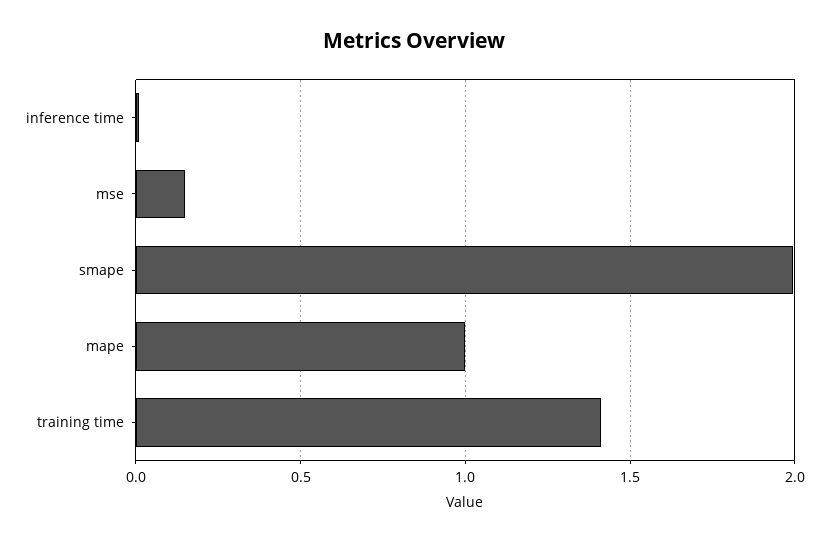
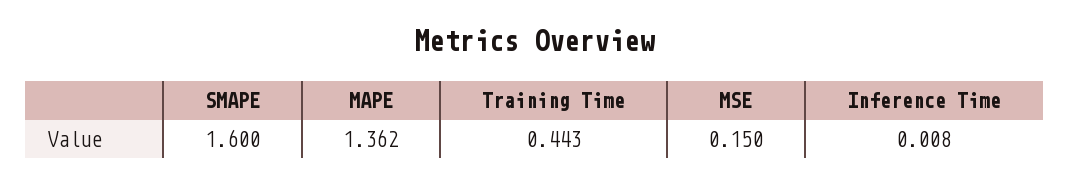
  {
    "inference time": 0.008,
    "mse": 0.15,
-   "smape": 2,
+   "smape": 1.6,
-   "mape": 1,
+   "mape": 1.362,
-   "training time": 1.4
+   "training time": 0.443
  }

